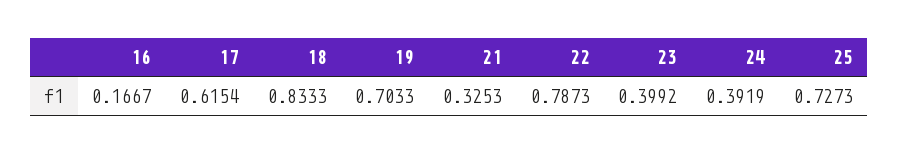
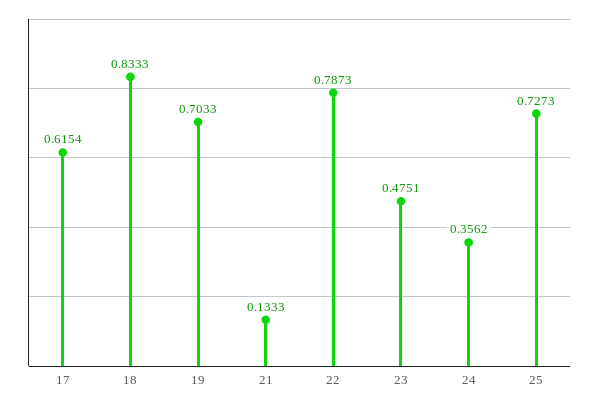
  {
-   "16": 0.1667,
    "17": 0.6154,
    "18": 0.8333,
    "19": 0.7033,
-   "21": 0.3253,
+   "21": 0.1333,
    "22": 0.7873,
-   "23": 0.3992,
+   "23": 0.4751,
-   "24": 0.3919,
+   "24": 0.3562,
    "25": 0.7273
  }

